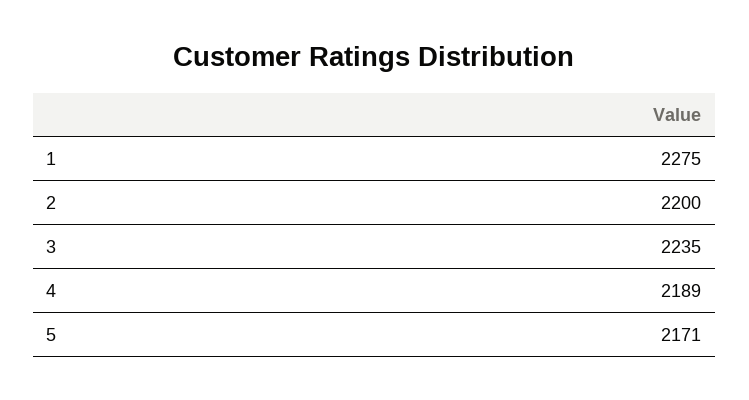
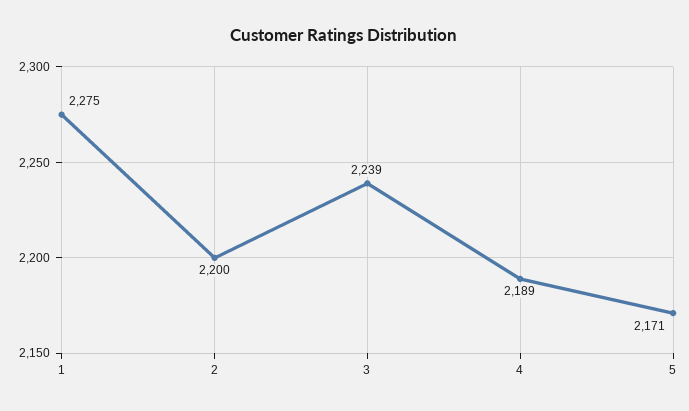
  {
    "1": 2275,
    "2": 2200,
-   "3": 2235,
+   "3": 2239,
    "4": 2189,
    "5": 2171
  }

